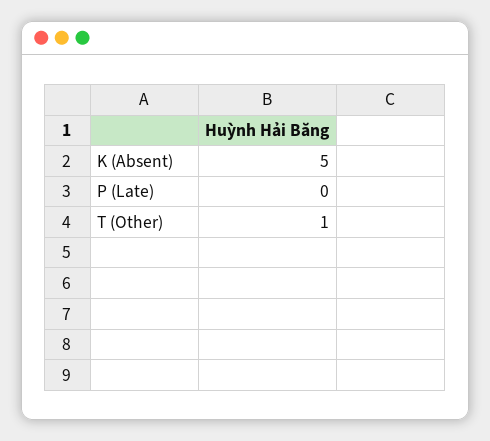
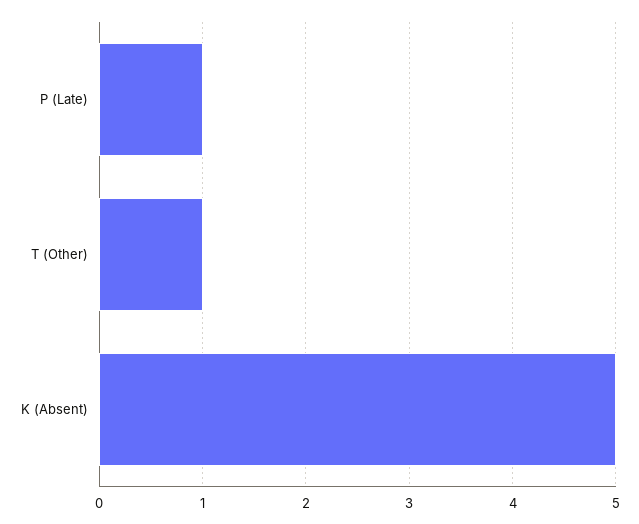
  {
    "K (Absent)": 5,
-   "P (Late)": 0,
+   "P (Late)": 1,
    "T (Other)": 1
  }

